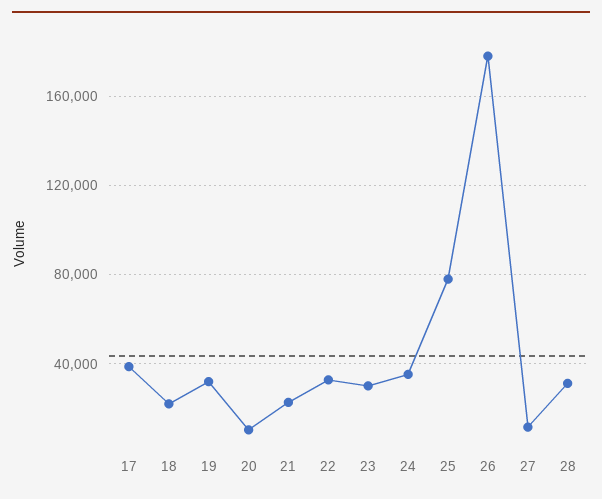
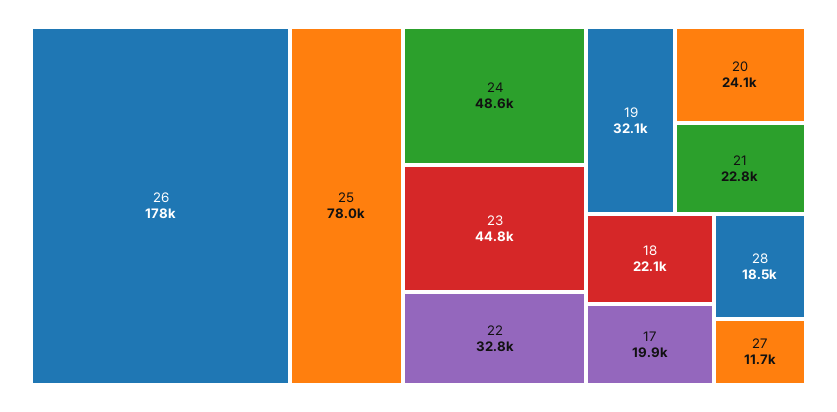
  {
-   "17": 40000,
+   "17": 19900,
    "18": 22100,
    "19": 32100,
-   "20": 10000,
+   "20": 24100,
    "21": 22800,
    "22": 32800,
-   "23": 30000,
+   "23": 44800,
-   "24": 35000,
+   "24": 48600,
    "25": 78000,
    "26": 178000,
    "27": 11700,
-   "28": 30000
+   "28": 18500
  }

